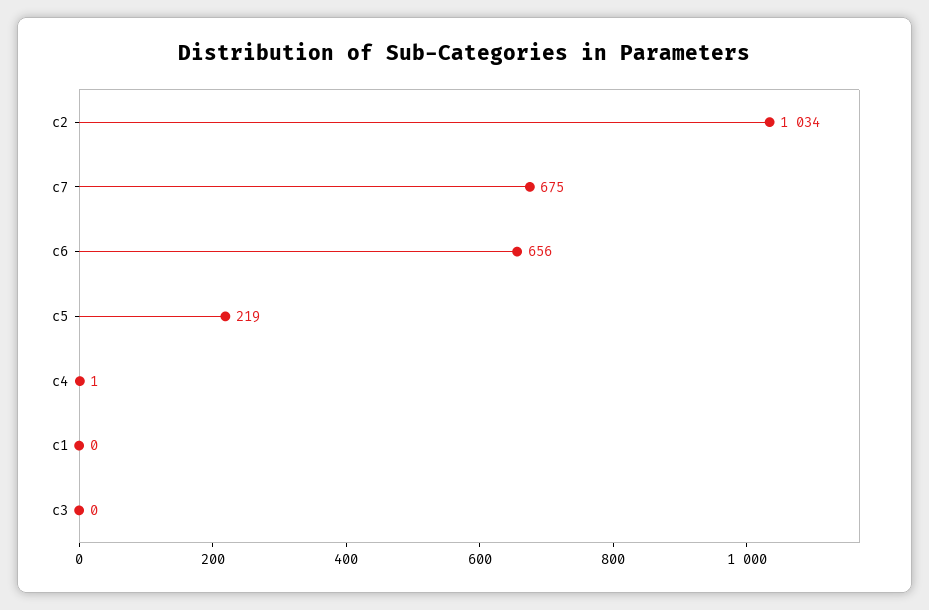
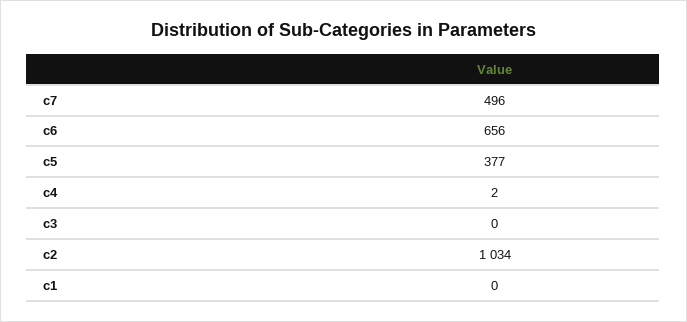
  {
    "c2": 1034,
-   "c7": 675,
+   "c7": 496,
    "c6": 656,
-   "c5": 219,
+   "c5": 377,
-   "c4": 1,
+   "c4": 2,
    "c1": 0,
    "c3": 0
  }

